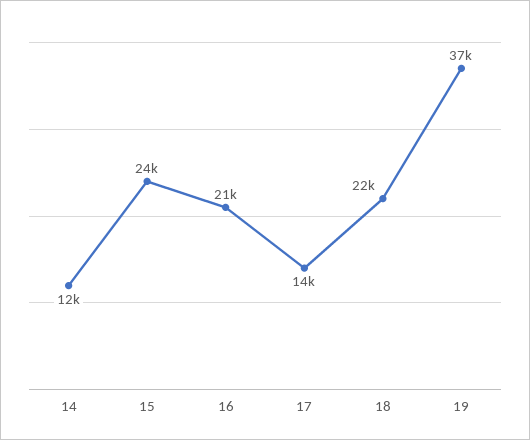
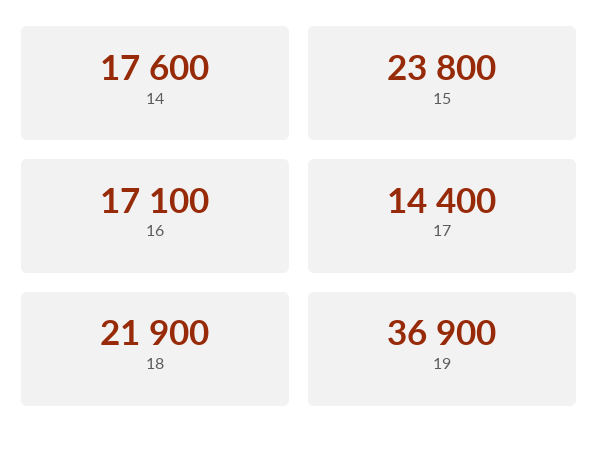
  {
-   "14": 12000,
+   "14": 17600,
    "15": 23800,
-   "16": 21000,
+   "16": 17100,
    "17": 14400,
    "18": 21900,
    "19": 36900
  }

